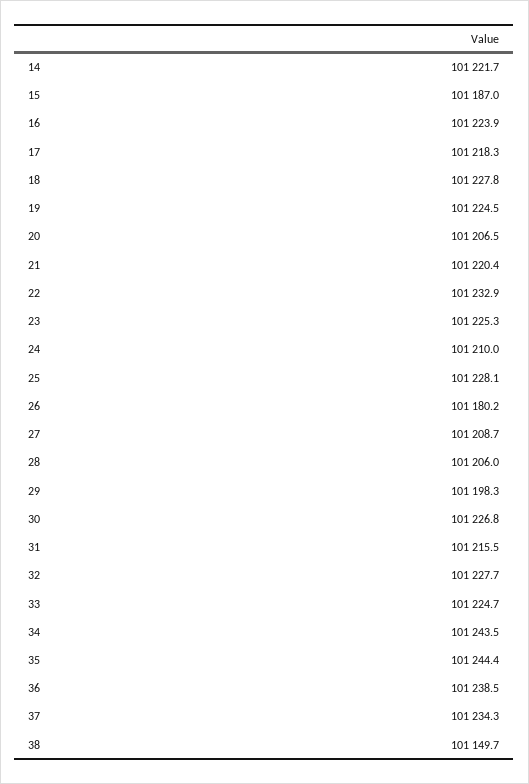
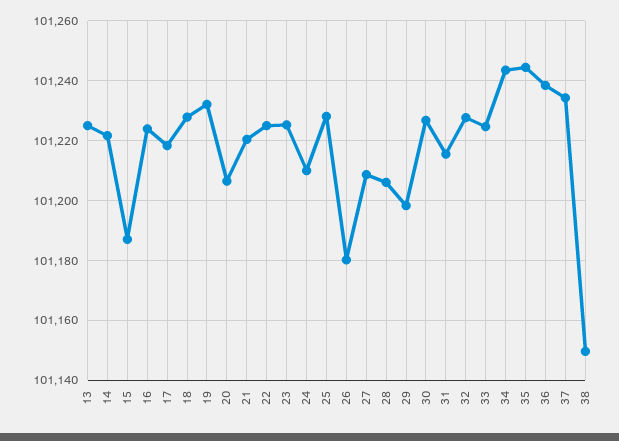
  {
    "14": 101221.7,
    "15": 101187,
    "16": 101223.9,
    "17": 101218.3,
    "18": 101227.8,
-   "19": 101224.5,
+   "19": 101232.5,
    "20": 101206.5,
    "21": 101220.4,
-   "22": 101232.9,
+   "22": 101225,
    "23": 101225.3,
    "24": 101210,
    "25": 101228.1,
    "26": 101180.2,
    "27": 101208.7,
    "28": 101206,
    "29": 101198.3,
    "30": 101226.8,
    "31": 101215.5,
    "32": 101227.7,
    "33": 101224.7,
    "34": 101243.5,
    "35": 101244.4,
    "36": 101238.5,
    "37": 101234.3,
-   "38": 101149.7
+   "38": 101149.7,
+   "13": 101225
  }

